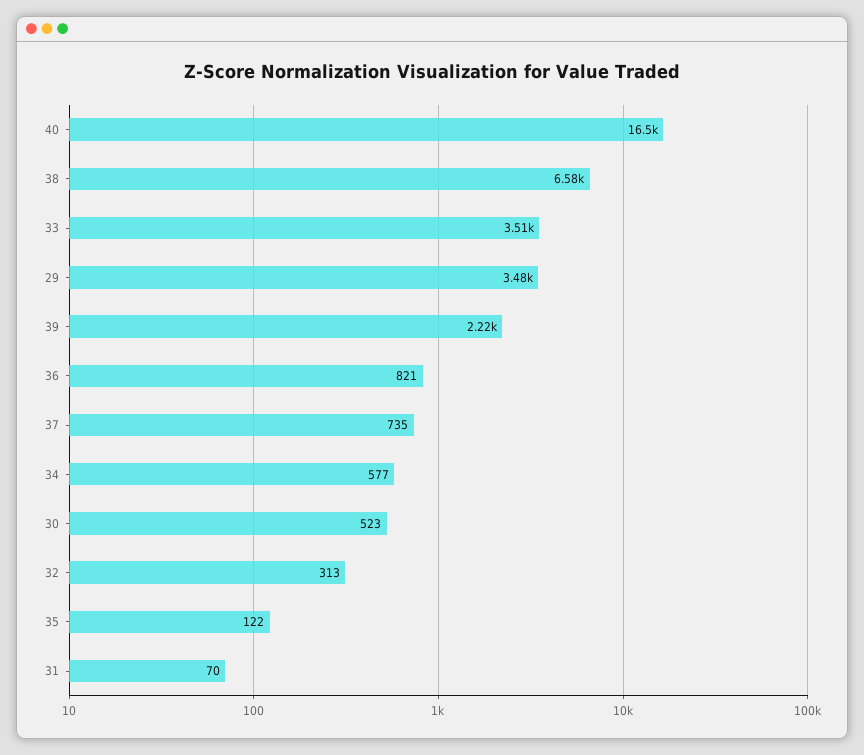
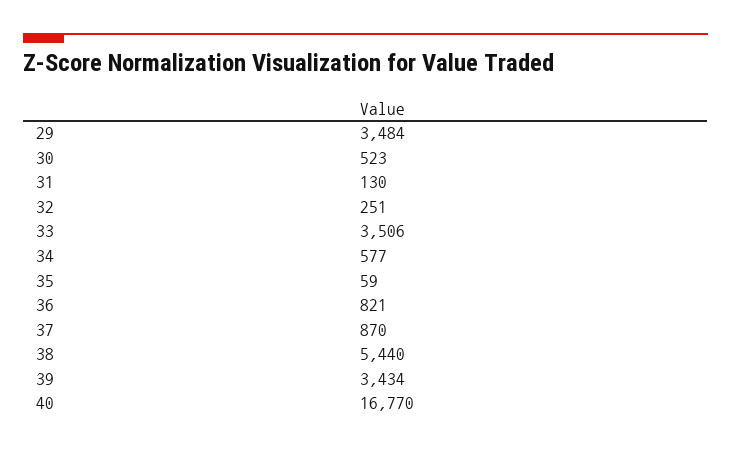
  {
-   "40": 16500,
+   "40": 16770,
-   "38": 6580,
+   "38": 5440,
    "33": 3506,
    "29": 3484,
-   "39": 2220,
+   "39": 3434,
    "36": 821,
-   "37": 735,
+   "37": 870,
    "34": 577,
    "30": 523,
-   "32": 313,
+   "32": 251,
-   "35": 122,
+   "35": 59,
-   "31": 70
+   "31": 130
  }

